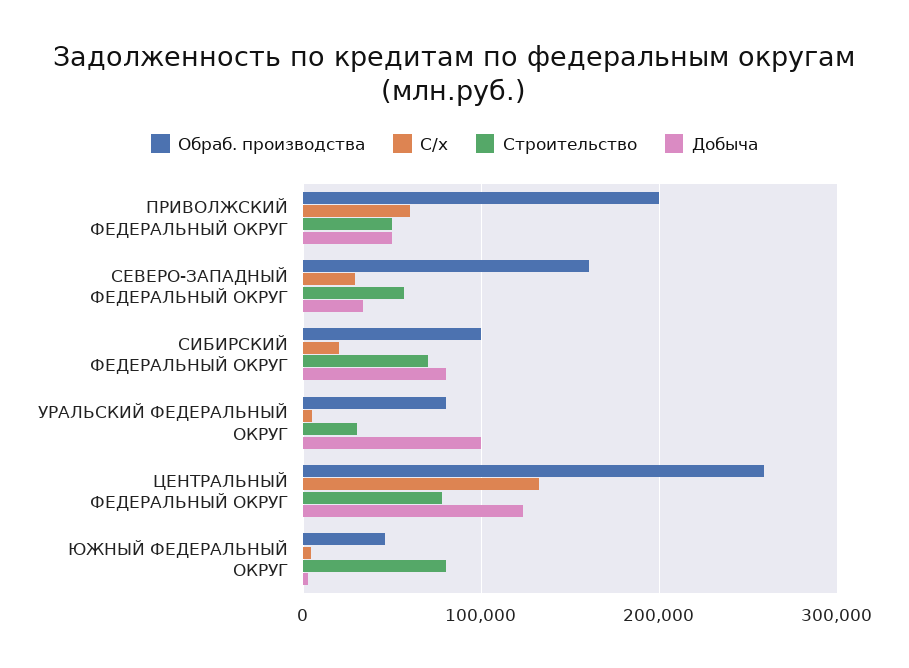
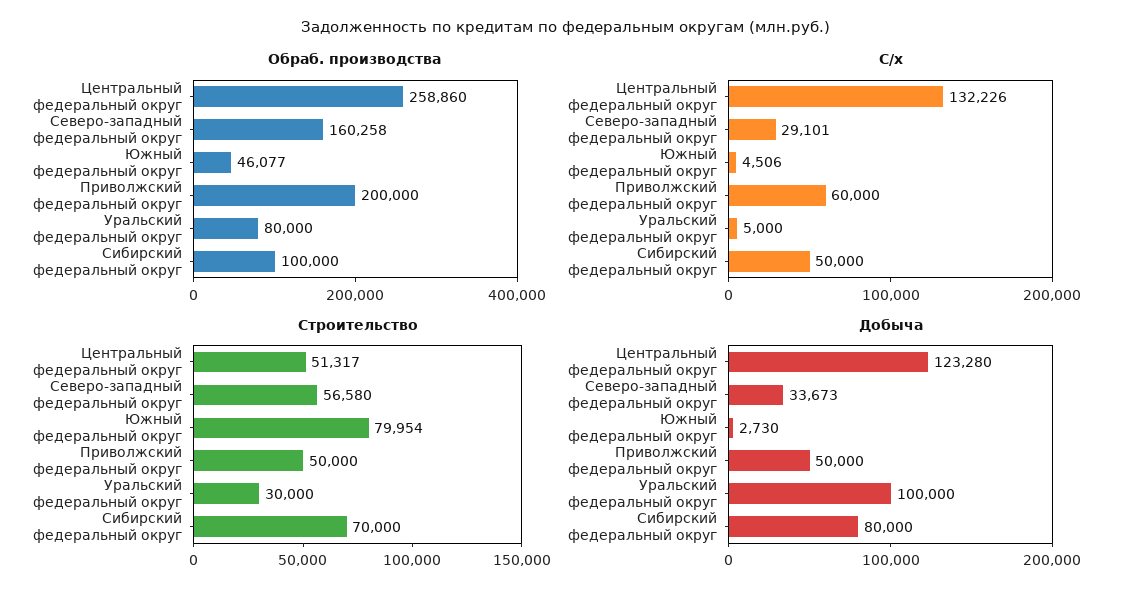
  {
    "Обраб. производства": {
      "ПРИВОЛЖСКИЙ ФЕДЕРАЛЬНЫЙ ОКРУГ": 200000,
      "СЕВЕРО-ЗАПАДНЫЙ ФЕДЕРАЛЬНЫЙ ОКРУГ": 160258,
      "СИБИРСКИЙ ФЕДЕРАЛЬНЫЙ ОКРУГ": 100000,
      "УРАЛЬСКИЙ ФЕДЕРАЛЬНЫЙ ОКРУГ": 80000,
      "ЦЕНТРАЛЬНЫЙ ФЕДЕРАЛЬНЫЙ ОКРУГ": 258860,
      "ЮЖНЫЙ ФЕДЕРАЛЬНЫЙ ОКРУГ": 46077
    },
    "С/х": {
      "ПРИВОЛЖСКИЙ ФЕДЕРАЛЬНЫЙ ОКРУГ": 60000,
      "СЕВЕРО-ЗАПАДНЫЙ ФЕДЕРАЛЬНЫЙ ОКРУГ": 29101,
-     "СИБИРСКИЙ ФЕДЕРАЛЬНЫЙ ОКРУГ": 20000,
+     "СИБИРСКИЙ ФЕДЕРАЛЬНЫЙ ОКРУГ": 50000,
      "УРАЛЬСКИЙ ФЕДЕРАЛЬНЫЙ ОКРУГ": 5000,
      "ЦЕНТРАЛЬНЫЙ ФЕДЕРАЛЬНЫЙ ОКРУГ": 132226,
      "ЮЖНЫЙ ФЕДЕРАЛЬНЫЙ ОКРУГ": 4506
    },
    "Строительство": {
      "ПРИВОЛЖСКИЙ ФЕДЕРАЛЬНЫЙ ОКРУГ": 50000,
      "СЕВЕРО-ЗАПАДНЫЙ ФЕДЕРАЛЬНЫЙ ОКРУГ": 56580,
      "СИБИРСКИЙ ФЕДЕРАЛЬНЫЙ ОКРУГ": 70000,
      "УРАЛЬСКИЙ ФЕДЕРАЛЬНЫЙ ОКРУГ": 30000,
-     "ЦЕНТРАЛЬНЫЙ ФЕДЕРАЛЬНЫЙ ОКРУГ": 80000,
+     "ЦЕНТРАЛЬНЫЙ ФЕДЕРАЛЬНЫЙ ОКРУГ": 51317,
      "ЮЖНЫЙ ФЕДЕРАЛЬНЫЙ ОКРУГ": 79954
    },
    "Добыча": {
      "ПРИВОЛЖСКИЙ ФЕДЕРАЛЬНЫЙ ОКРУГ": 50000,
      "СЕВЕРО-ЗАПАДНЫЙ ФЕДЕРАЛЬНЫЙ ОКРУГ": 33673,
      "СИБИРСКИЙ ФЕДЕРАЛЬНЫЙ ОКРУГ": 80000,
      "УРАЛЬСКИЙ ФЕДЕРАЛЬНЫЙ ОКРУГ": 100000,
      "ЦЕНТРАЛЬНЫЙ ФЕДЕРАЛЬНЫЙ ОКРУГ": 123280,
      "ЮЖНЫЙ ФЕДЕРАЛЬНЫЙ ОКРУГ": 2730
    }
  }

